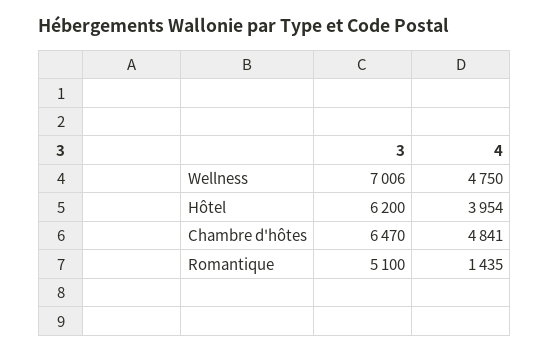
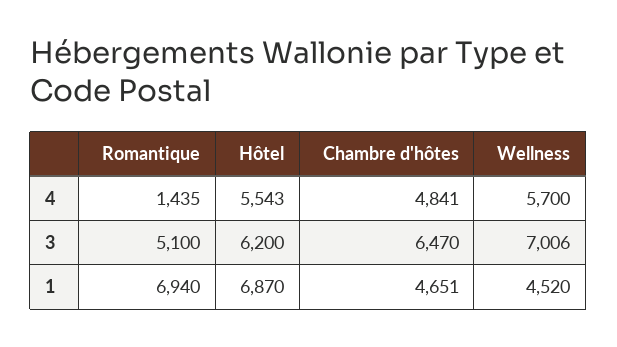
  {
    "3": {
      "Wellness": 7006,
      "Hôtel": 6200,
      "Chambre d'hôtes": 6470,
      "Romantique": 5100
    },
    "4": {
-     "Wellness": 4750,
+     "Wellness": 5700,
-     "Hôtel": 3954,
+     "Hôtel": 5543,
      "Chambre d'hôtes": 4841,
      "Romantique": 1435
-   }
+   },
+   "1": {
+     "Romantique": 6940,
+     "Hôtel": 6870,
+     "Chambre d'hôtes": 4651,
+     "Wellness": 4520
+   }
  }

